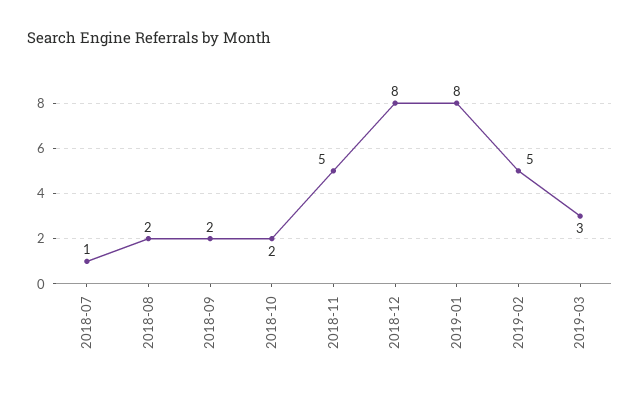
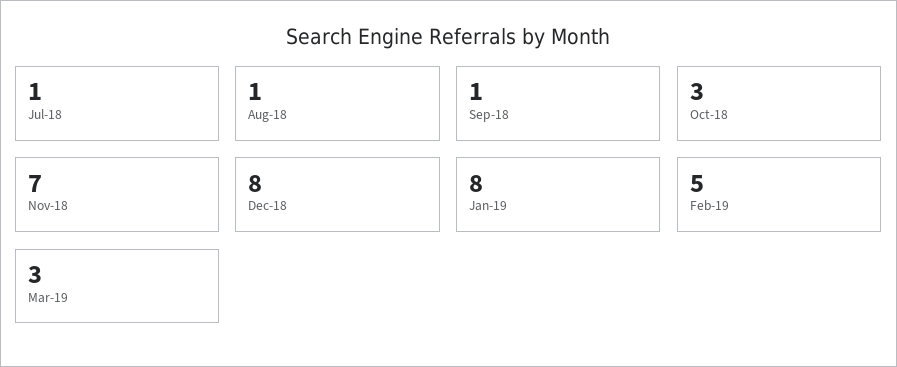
  {
    "2018-07": 1,
-   "2018-08": 2,
+   "2018-08": 1,
-   "2018-09": 2,
+   "2018-09": 1,
-   "2018-10": 2,
+   "2018-10": 3,
-   "2018-11": 5,
+   "2018-11": 7,
    "2018-12": 8,
    "2019-01": 8,
    "2019-02": 5,
    "2019-03": 3
  }

